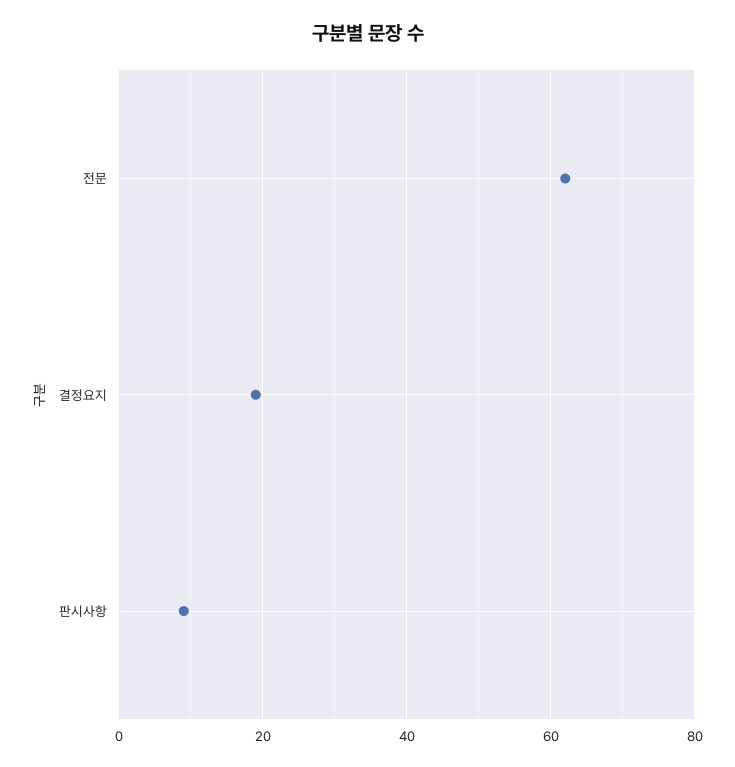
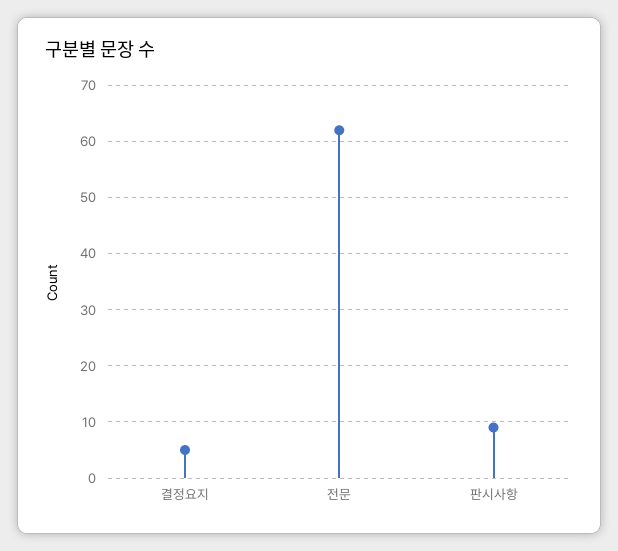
  {
    "전문": 60,
-   "결정요지": 20,
+   "결정요지": 5,
    "판시사항": 10
  }

